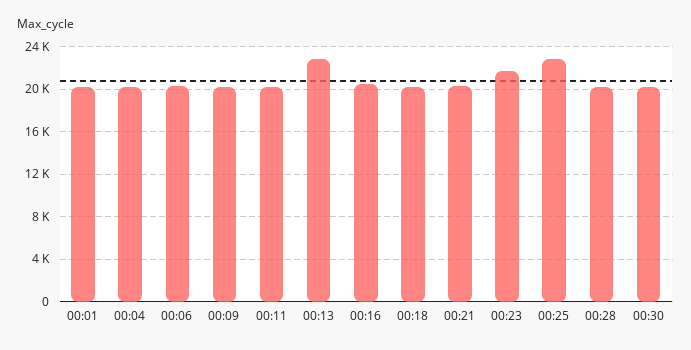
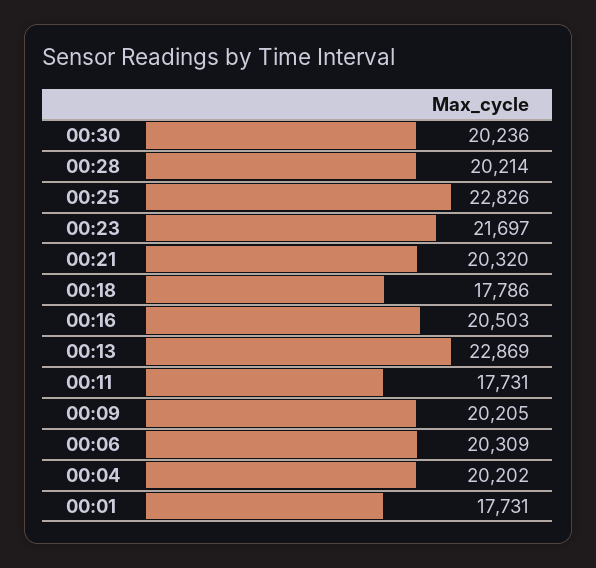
  {
-   "00:01": 20000,
+   "00:01": 17731,
    "00:04": 20202,
    "00:06": 20309,
    "00:09": 20205,
-   "00:11": 20000,
+   "00:11": 17731,
    "00:13": 22869,
    "00:16": 20503,
-   "00:18": 20000,
+   "00:18": 17786,
    "00:21": 20320,
    "00:23": 21697,
    "00:25": 22826,
    "00:28": 20214,
    "00:30": 20236
  }

